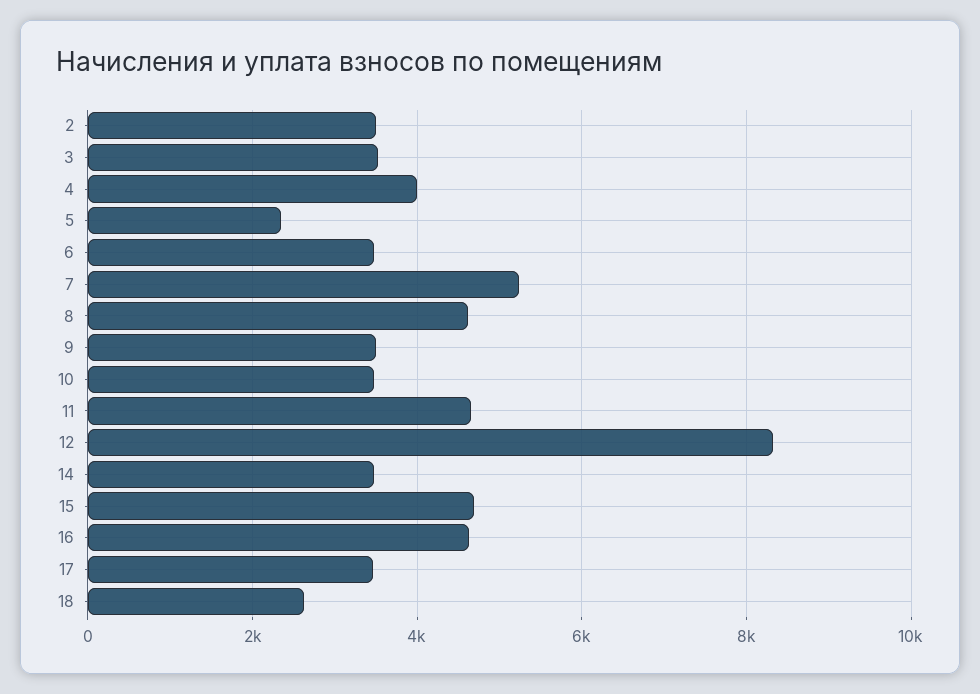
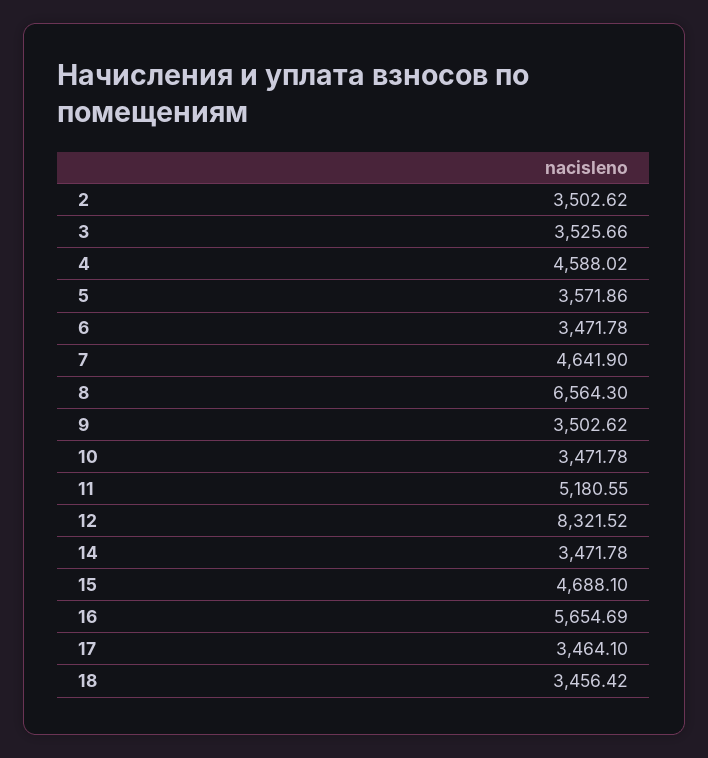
  {
    "2": 3502.62,
    "3": 3525.66,
-   "4": 4000,
+   "4": 4588.02,
-   "5": 2400,
+   "5": 3571.86,
    "6": 3471.78,
-   "7": 5200,
+   "7": 4641.9,
-   "8": 4600,
+   "8": 6564.3,
    "9": 3502.62,
    "10": 3471.78,
-   "11": 4600,
+   "11": 5180.55,
    "12": 8321.52,
    "14": 3471.78,
    "15": 4688.1,
-   "16": 4600,
+   "16": 5654.69,
    "17": 3464.1,
-   "18": 2600
+   "18": 3456.42
  }

